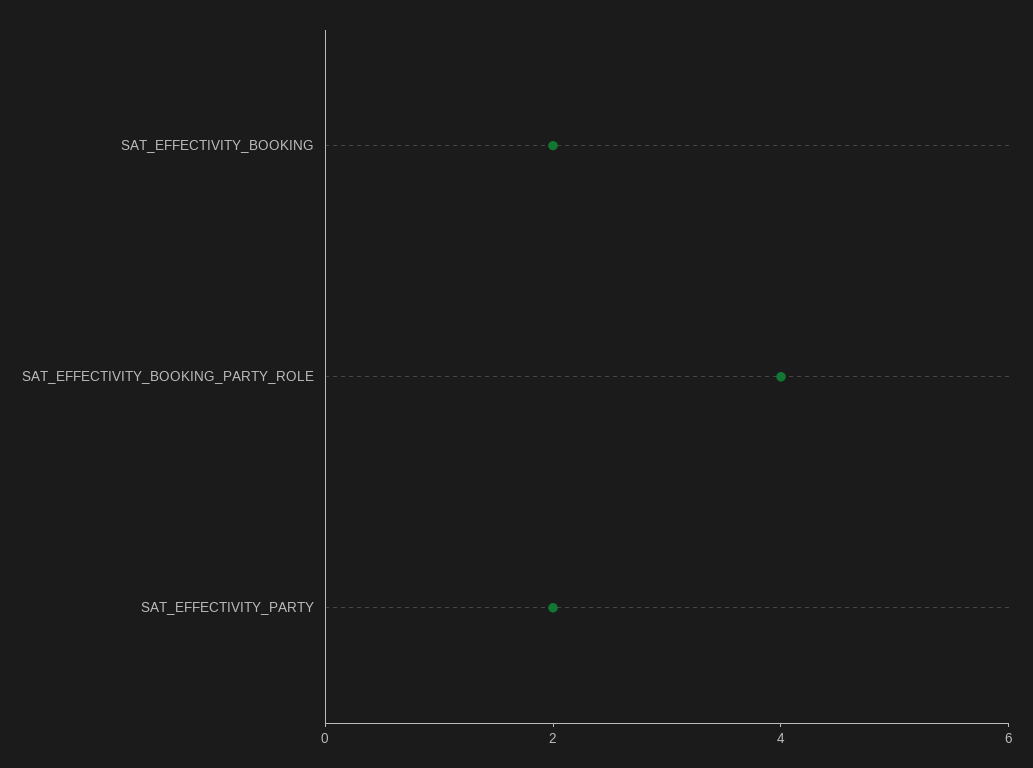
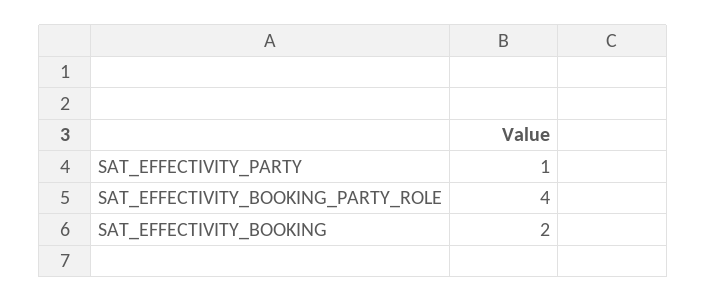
  {
    "SAT_EFFECTIVITY_BOOKING": 2,
    "SAT_EFFECTIVITY_BOOKING_PARTY_ROLE": 4,
-   "SAT_EFFECTIVITY_PARTY": 2
+   "SAT_EFFECTIVITY_PARTY": 1
  }

